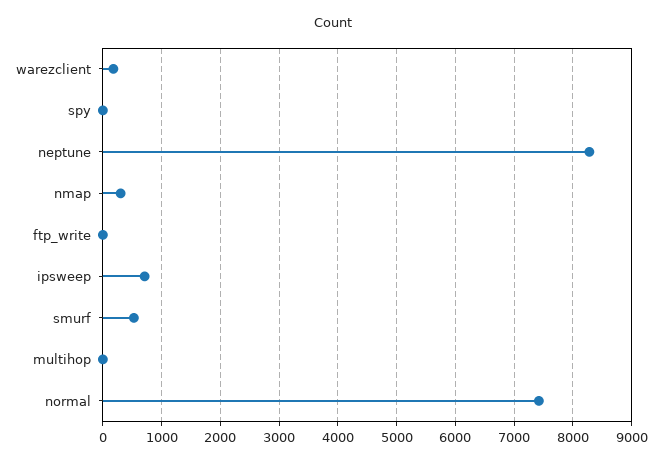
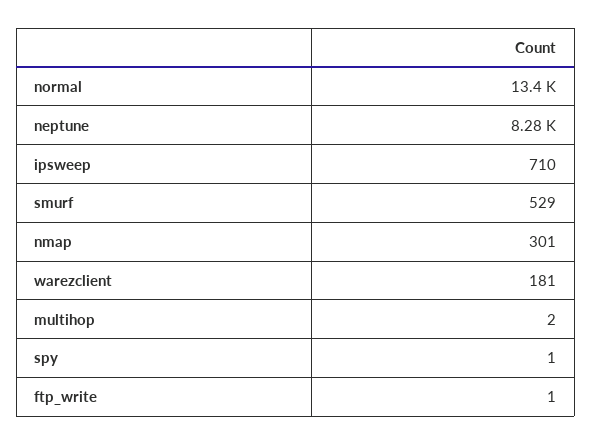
  {
    "warezclient": 181,
    "spy": 1,
    "neptune": 8280,
    "nmap": 301,
    "ftp_write": 1,
    "ipsweep": 710,
    "smurf": 529,
    "multihop": 2,
-   "normal": 7400
+   "normal": 13400
  }

